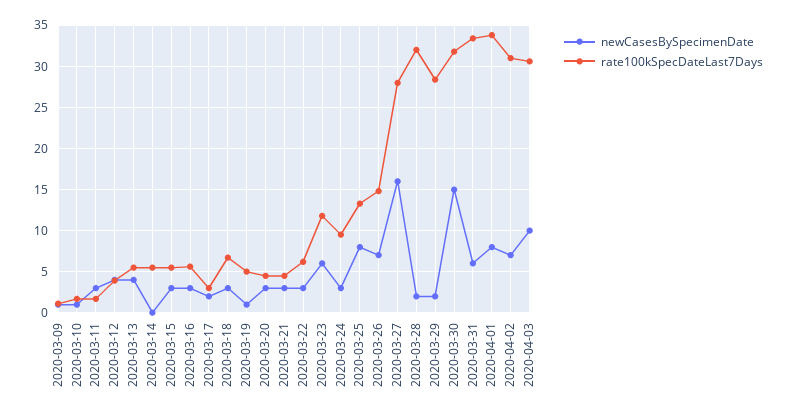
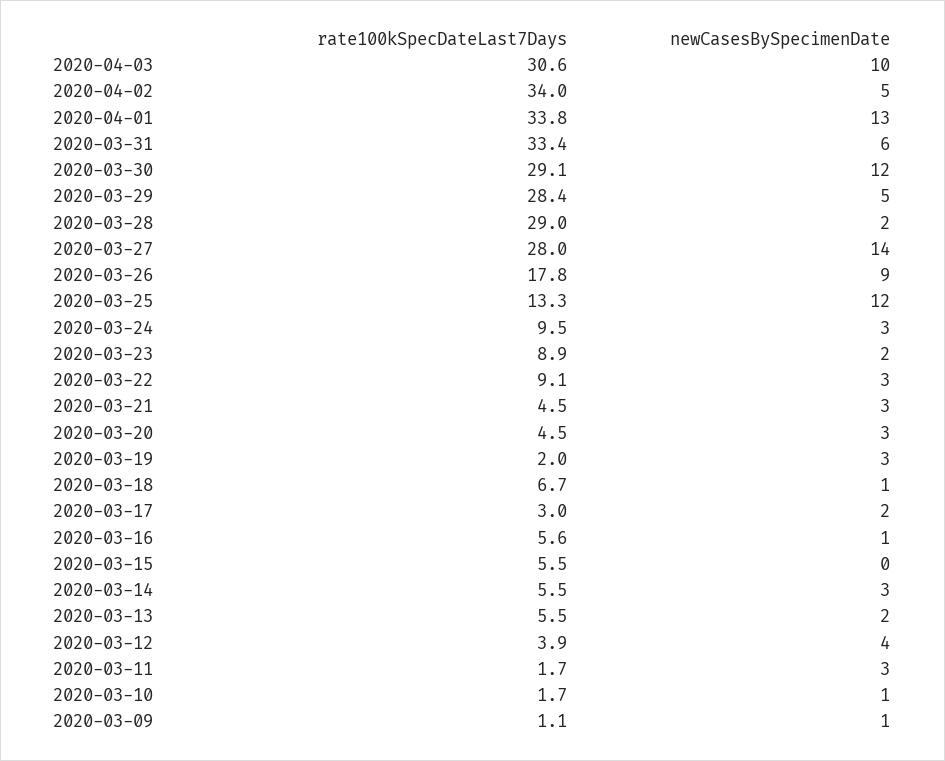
  {
    "newCasesBySpecimenDate": {
      "2020-03-09": 1,
      "2020-03-10": 1,
      "2020-03-11": 3,
      "2020-03-12": 4,
-     "2020-03-13": 4,
+     "2020-03-13": 2,
-     "2020-03-14": 0,
+     "2020-03-14": 3,
-     "2020-03-15": 3,
+     "2020-03-15": 0,
-     "2020-03-16": 3,
+     "2020-03-16": 1,
      "2020-03-17": 2,
-     "2020-03-18": 3,
+     "2020-03-18": 1,
-     "2020-03-19": 1,
+     "2020-03-19": 3,
      "2020-03-20": 3,
      "2020-03-21": 3,
      "2020-03-22": 3,
-     "2020-03-23": 6,
+     "2020-03-23": 2,
      "2020-03-24": 3,
-     "2020-03-25": 8,
+     "2020-03-25": 12,
-     "2020-03-26": 7,
+     "2020-03-26": 9,
-     "2020-03-27": 16,
+     "2020-03-27": 14,
      "2020-03-28": 2,
-     "2020-03-29": 2,
+     "2020-03-29": 5,
-     "2020-03-30": 15,
+     "2020-03-30": 12,
      "2020-03-31": 6,
-     "2020-04-01": 8,
+     "2020-04-01": 13,
-     "2020-04-02": 7,
+     "2020-04-02": 5,
      "2020-04-03": 10
    },
    "rate100kSpecDateLast7Days": {
      "2020-03-09": 1.1,
      "2020-03-10": 1.7,
      "2020-03-11": 1.7,
      "2020-03-12": 3.9,
      "2020-03-13": 5.5,
      "2020-03-14": 5.5,
      "2020-03-15": 5.5,
      "2020-03-16": 5.6,
      "2020-03-17": 3,
      "2020-03-18": 6.7,
-     "2020-03-19": 5,
+     "2020-03-19": 2,
      "2020-03-20": 4.5,
      "2020-03-21": 4.5,
-     "2020-03-22": 6,
+     "2020-03-22": 9.1,
-     "2020-03-23": 12,
+     "2020-03-23": 8.9,
      "2020-03-24": 9.5,
      "2020-03-25": 13.3,
-     "2020-03-26": 15,
+     "2020-03-26": 17.8,
      "2020-03-27": 28,
-     "2020-03-28": 32,
+     "2020-03-28": 29,
      "2020-03-29": 28.4,
-     "2020-03-30": 32,
+     "2020-03-30": 29.1,
      "2020-03-31": 33.4,
      "2020-04-01": 33.8,
-     "2020-04-02": 31,
+     "2020-04-02": 34,
      "2020-04-03": 30.6
    }
  }

